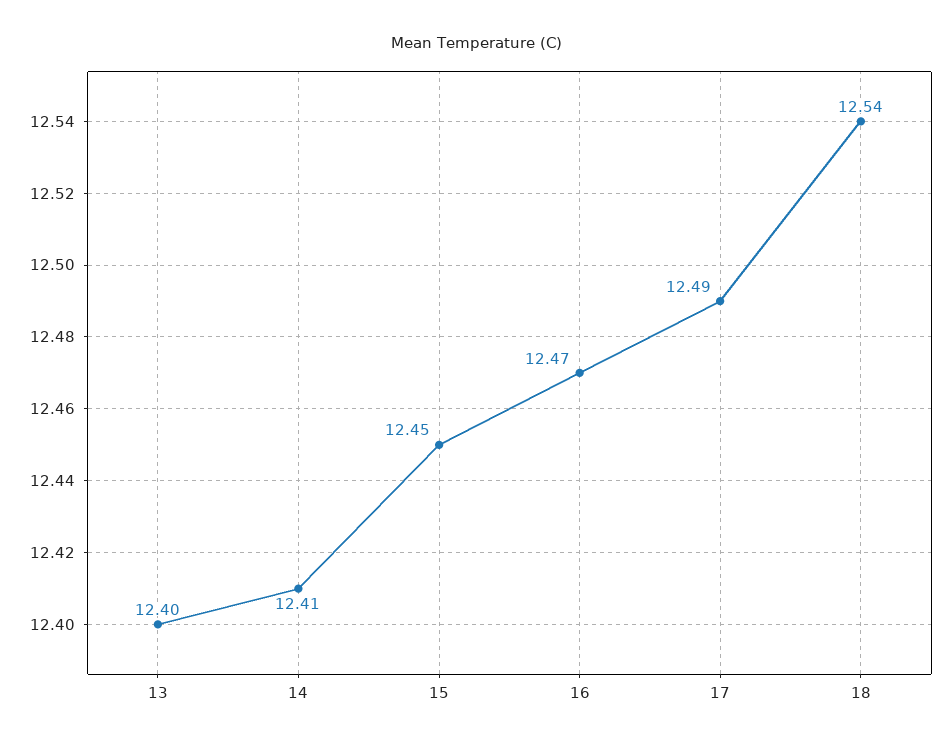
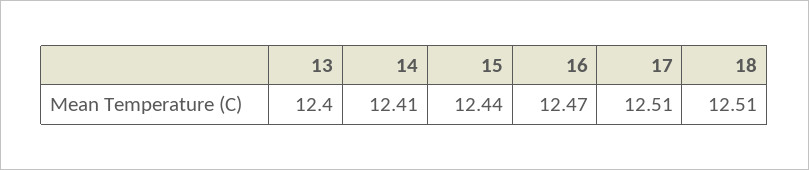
  {
    "13": 12.4,
    "14": 12.41,
-   "15": 12.45,
+   "15": 12.44,
    "16": 12.47,
-   "17": 12.49,
+   "17": 12.51,
-   "18": 12.54
+   "18": 12.51
  }

